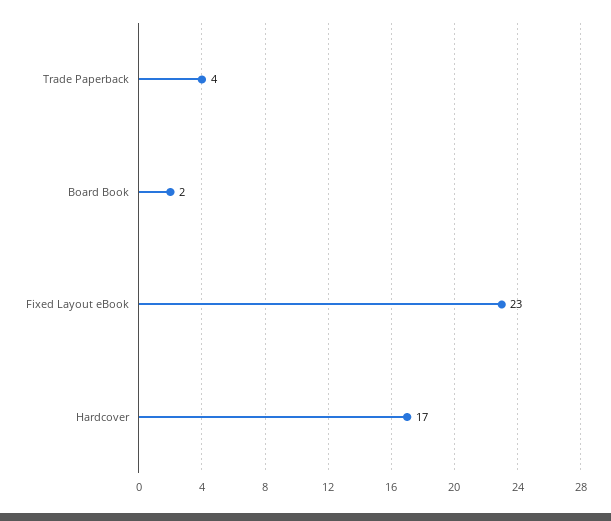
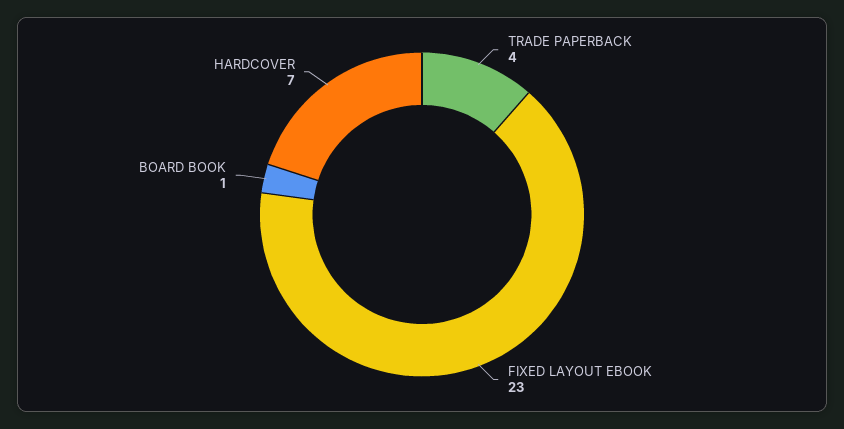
  {
    "Trade Paperback": 4,
-   "Board Book": 2,
+   "Board Book": 1,
    "Fixed Layout eBook": 23,
-   "Hardcover": 17
+   "Hardcover": 7
  }

